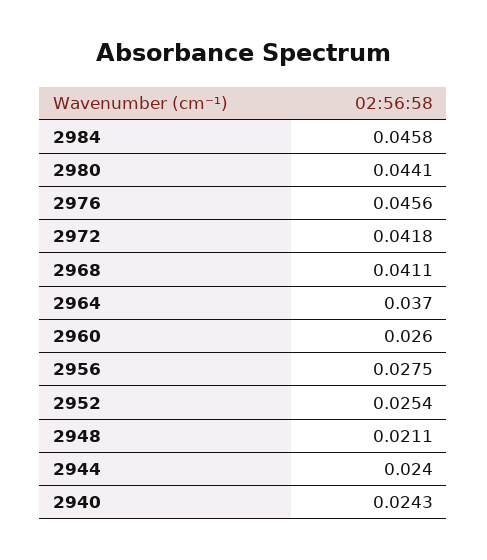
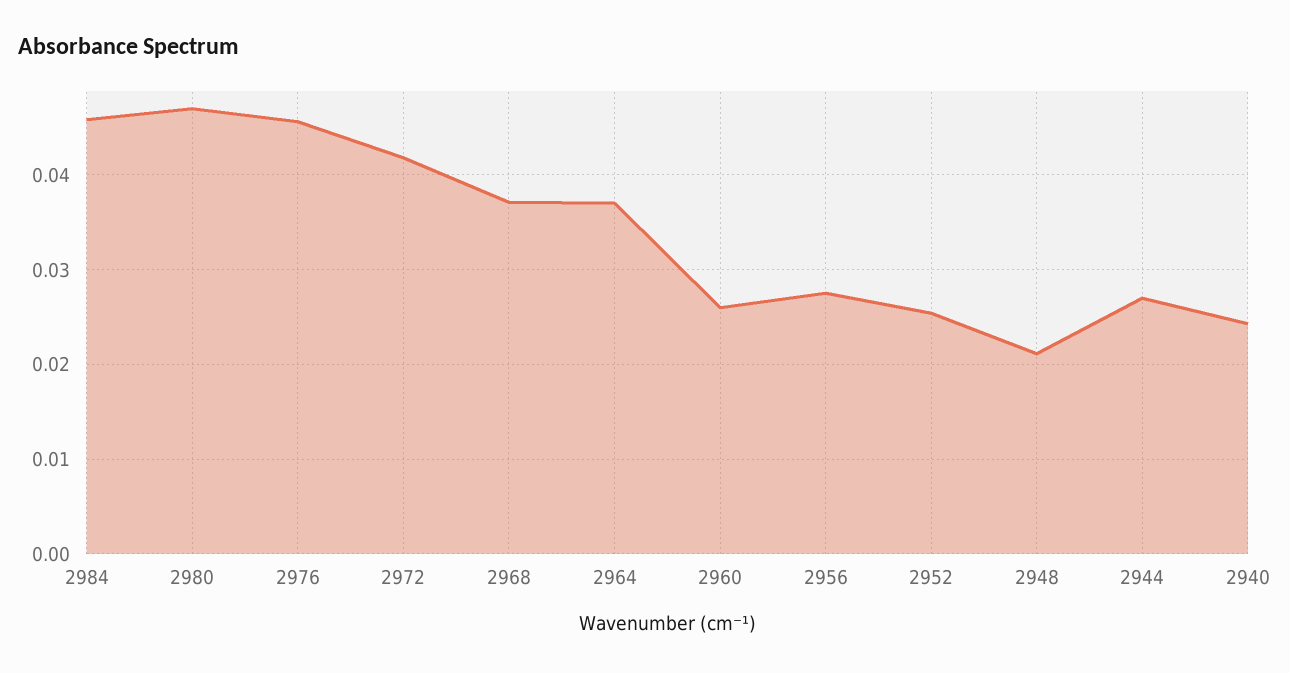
  {
    "2984": 0.0458,
-   "2980": 0.0441,
+   "2980": 0.047,
    "2976": 0.0456,
    "2972": 0.0418,
-   "2968": 0.0411,
+   "2968": 0.037,
    "2964": 0.037,
    "2960": 0.026,
    "2956": 0.0275,
    "2952": 0.0254,
    "2948": 0.0211,
-   "2944": 0.024,
+   "2944": 0.027,
    "2940": 0.0243
  }

